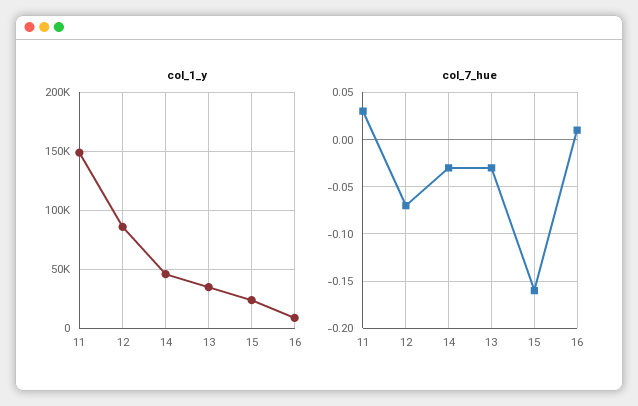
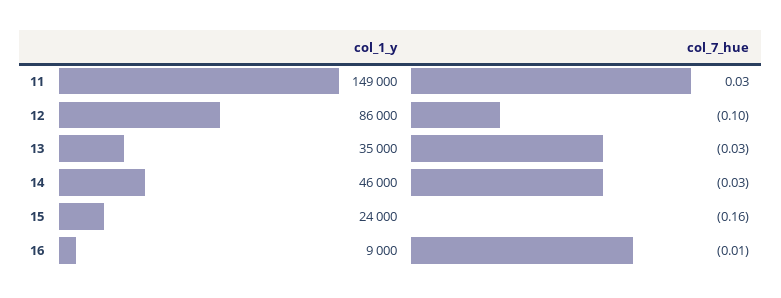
  {
    "col_1_y": {
      "11": 149000,
      "12": 86000,
      "14": 46000,
      "13": 35000,
      "15": 24000,
      "16": 9000
    },
    "col_7_hue": {
      "11": 0.03,
-     "12": -0.07,
+     "12": -0.1,
      "14": -0.03,
      "13": -0.03,
      "15": -0.16,
-     "16": 0.01
+     "16": -0.01
    }
  }

